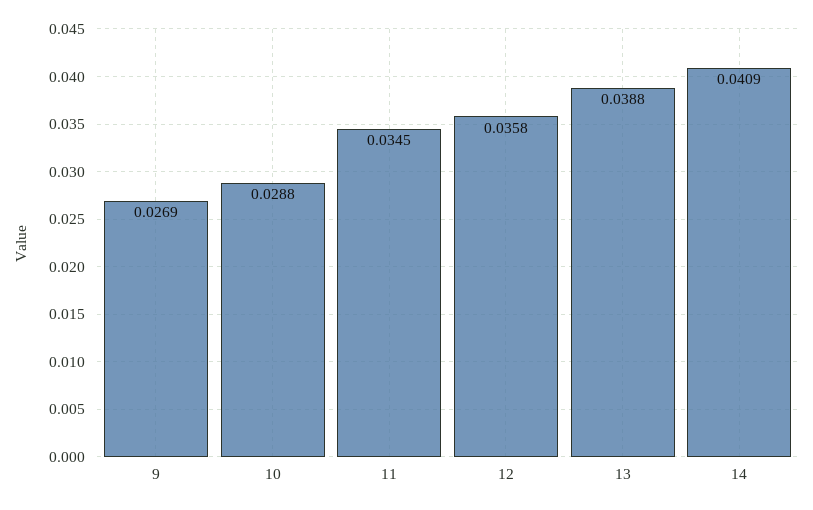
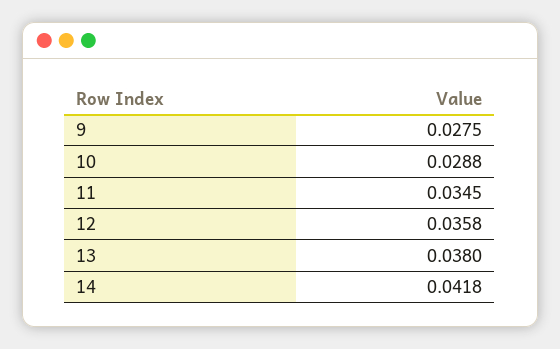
  {
-   "9": 0.0269,
+   "9": 0.0275,
    "10": 0.0288,
    "11": 0.0345,
    "12": 0.0358,
-   "13": 0.0388,
+   "13": 0.038,
-   "14": 0.0409
+   "14": 0.0418
  }

